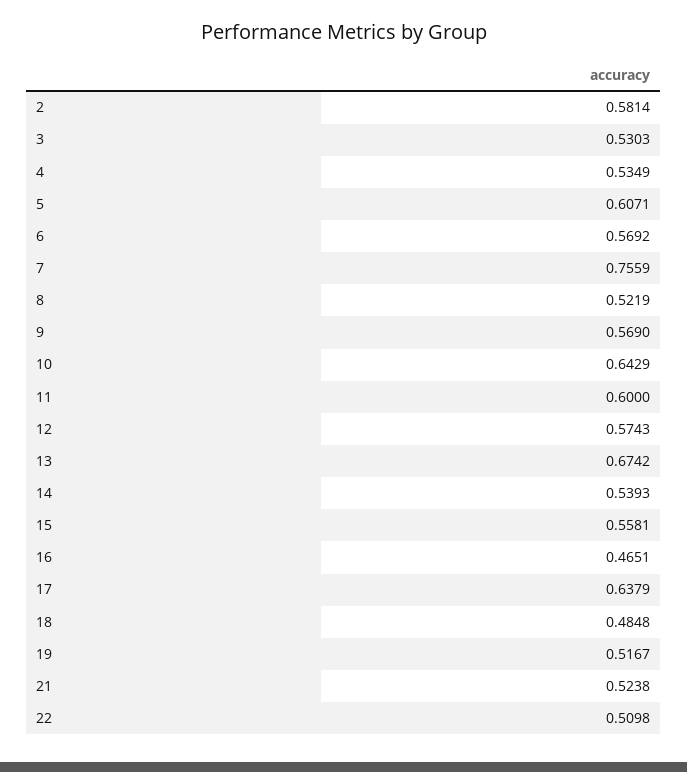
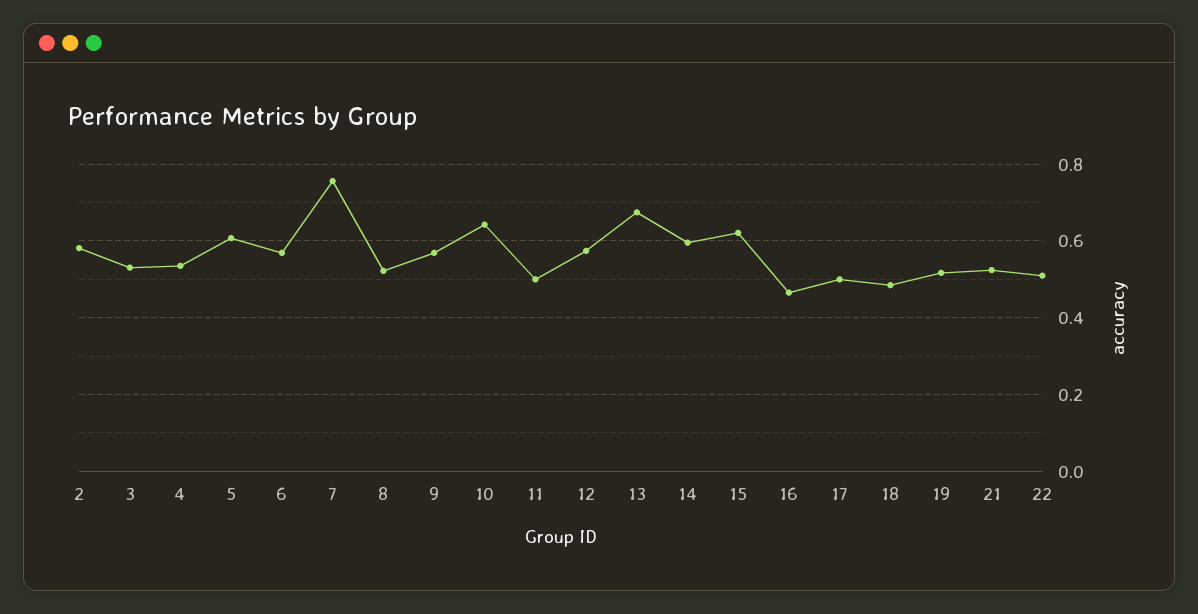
  {
    "2": 0.5814,
    "3": 0.5303,
    "4": 0.5349,
    "5": 0.6071,
    "6": 0.5692,
    "7": 0.7559,
    "8": 0.5219,
    "9": 0.569,
    "10": 0.6429,
-   "11": 0.6,
+   "11": 0.5,
    "12": 0.5743,
    "13": 0.6742,
-   "14": 0.5393,
+   "14": 0.6,
-   "15": 0.5581,
+   "15": 0.62,
    "16": 0.4651,
-   "17": 0.6379,
+   "17": 0.5,
    "18": 0.4848,
    "19": 0.5167,
    "21": 0.5238,
    "22": 0.5098
  }

